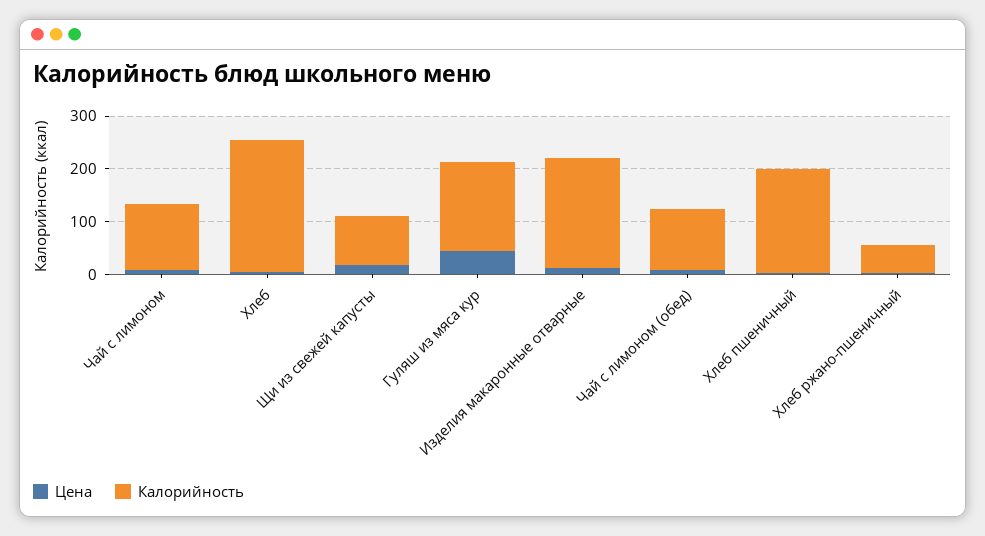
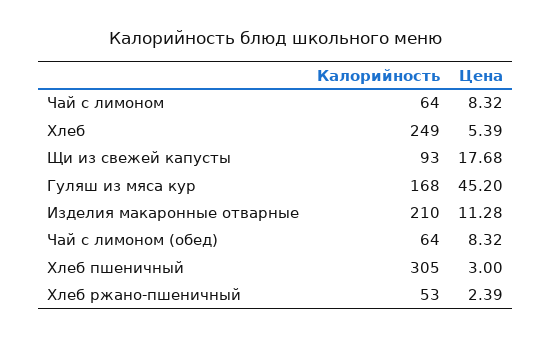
  {
    "Цена": {
      "Чай с лимоном": 8.32,
      "Хлеб": 5.39,
      "Щи из свежей капусты": 17.68,
      "Гуляш из мяса кур": 45.2,
      "Изделия макаронные отварные": 11.28,
      "Чай с лимоном (обед)": 8.32,
      "Хлеб пшеничный": 3,
      "Хлеб ржано-пшеничный": 2.39
    },
    "Калорийность": {
-     "Чай с лимоном": 120,
+     "Чай с лимоном": 64,
      "Хлеб": 249,
      "Щи из свежей капусты": 93,
      "Гуляш из мяса кур": 168,
      "Изделия макаронные отварные": 210,
-     "Чай с лимоном (обед)": 120,
+     "Чай с лимоном (обед)": 64,
-     "Хлеб пшеничный": 200,
+     "Хлеб пшеничный": 305,
      "Хлеб ржано-пшеничный": 53
    }
  }

